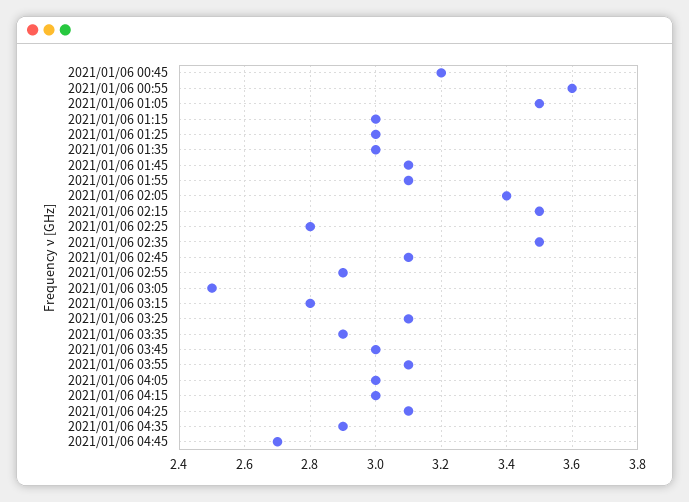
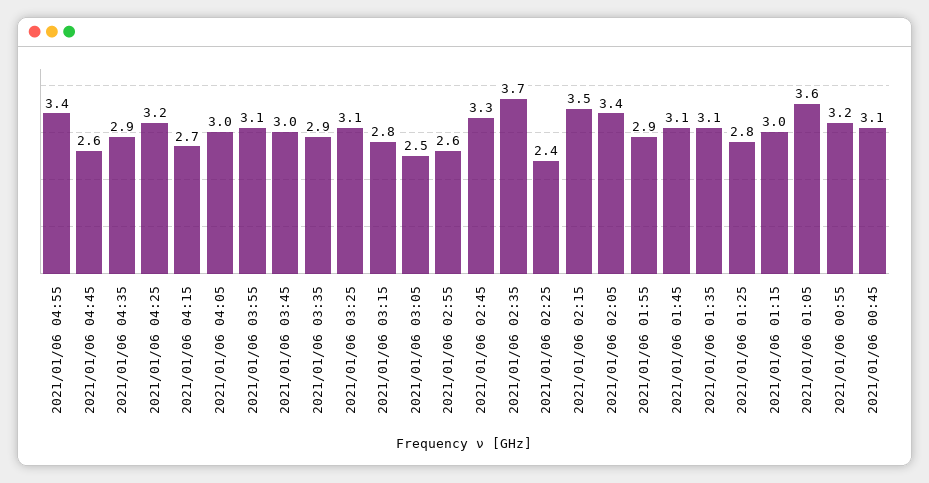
  {
-   "2021/01/06 00:45": 3.2,
+   "2021/01/06 00:45": 3.1,
-   "2021/01/06 00:55": 3.6,
+   "2021/01/06 00:55": 3.2,
-   "2021/01/06 01:05": 3.5,
+   "2021/01/06 01:05": 3.6,
    "2021/01/06 01:15": 3,
-   "2021/01/06 01:25": 3,
+   "2021/01/06 01:25": 2.8,
-   "2021/01/06 01:35": 3,
+   "2021/01/06 01:35": 3.1,
    "2021/01/06 01:45": 3.1,
-   "2021/01/06 01:55": 3.1,
+   "2021/01/06 01:55": 2.9,
    "2021/01/06 02:05": 3.4,
    "2021/01/06 02:15": 3.5,
-   "2021/01/06 02:25": 2.8,
+   "2021/01/06 02:25": 2.4,
-   "2021/01/06 02:35": 3.5,
+   "2021/01/06 02:35": 3.7,
-   "2021/01/06 02:45": 3.1,
+   "2021/01/06 02:45": 3.3,
-   "2021/01/06 02:55": 2.9,
+   "2021/01/06 02:55": 2.6,
    "2021/01/06 03:05": 2.5,
    "2021/01/06 03:15": 2.8,
    "2021/01/06 03:25": 3.1,
    "2021/01/06 03:35": 2.9,
    "2021/01/06 03:45": 3,
    "2021/01/06 03:55": 3.1,
    "2021/01/06 04:05": 3,
-   "2021/01/06 04:15": 3,
+   "2021/01/06 04:15": 2.7,
-   "2021/01/06 04:25": 3.1,
+   "2021/01/06 04:25": 3.2,
    "2021/01/06 04:35": 2.9,
-   "2021/01/06 04:45": 2.7
+   "2021/01/06 04:45": 2.6,
+   "2021/01/06 04:55": 3.4
  }

